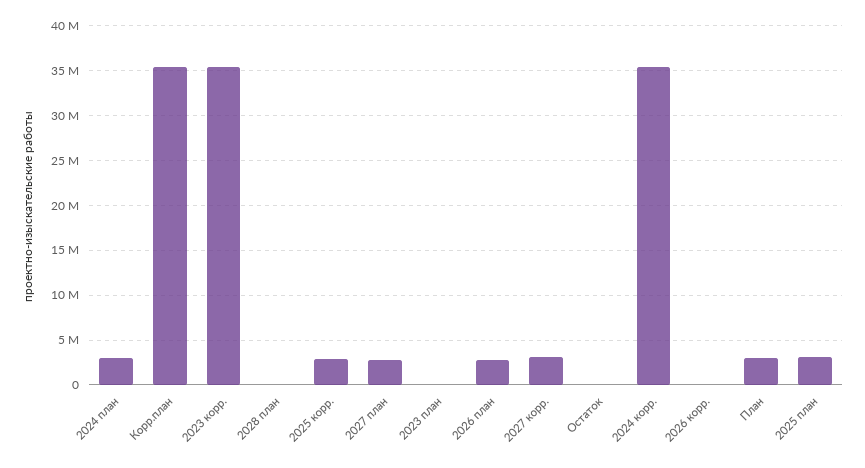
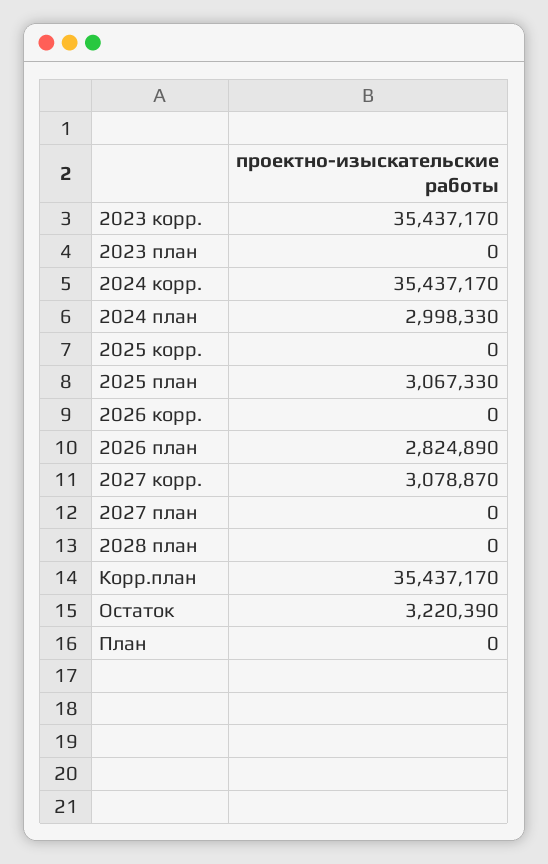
  {
    "2024 план": 2998330,
    "Корр.план": 35437170,
    "2023 корр.": 35437170,
    "2028 план": 0,
-   "2025 корр.": 3000000,
+   "2025 корр.": 0,
-   "2027 план": 3000000,
+   "2027 план": 0,
    "2023 план": 0,
    "2026 план": 2824890,
    "2027 корр.": 3078870,
-   "Остаток": 0,
+   "Остаток": 3220390,
    "2024 корр.": 35437170,
    "2026 корр.": 0,
-   "План": 3000000,
+   "План": 0,
    "2025 план": 3067330
  }

